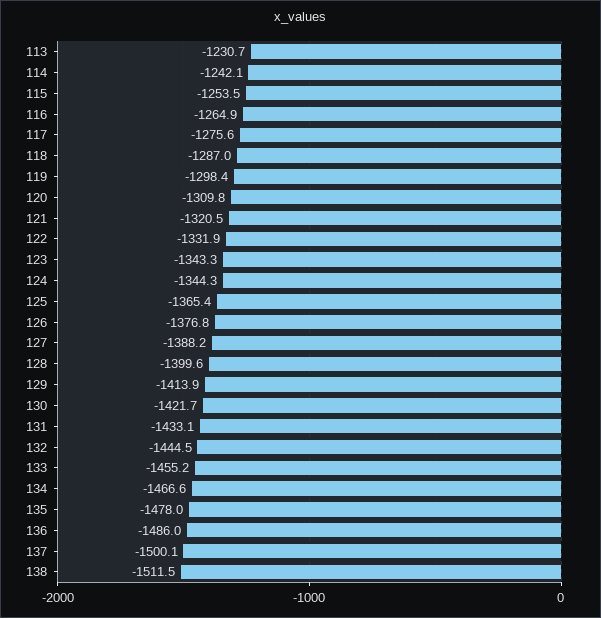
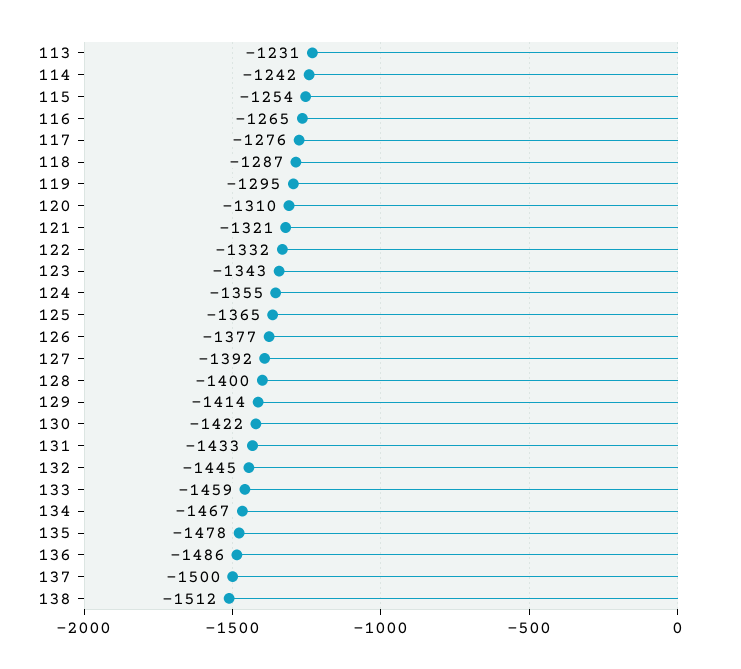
  {
    "113": -1230.7,
    "114": -1242.1,
    "115": -1253.5,
    "116": -1264.9,
    "117": -1275.6,
    "118": -1287,
-   "119": -1298.4,
+   "119": -1295,
    "120": -1309.8,
    "121": -1320.5,
    "122": -1331.9,
    "123": -1343.3,
-   "124": -1344.3,
+   "124": -1355,
    "125": -1365.4,
    "126": -1376.8,
-   "127": -1388.2,
+   "127": -1392,
    "128": -1399.6,
    "129": -1413.9,
    "130": -1421.7,
    "131": -1433.1,
    "132": -1444.5,
-   "133": -1455.2,
+   "133": -1459,
    "134": -1466.6,
    "135": -1478,
    "136": -1486,
    "137": -1500.1,
    "138": -1511.5
  }

